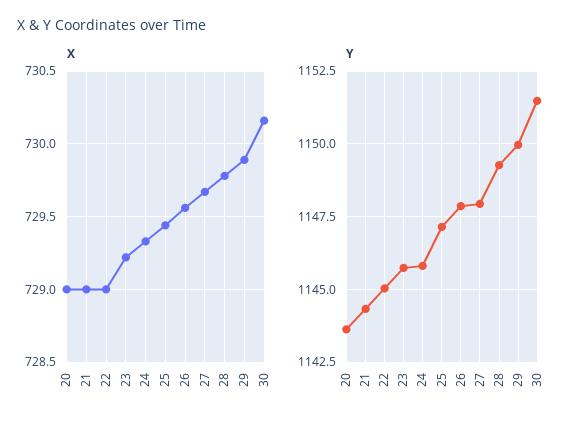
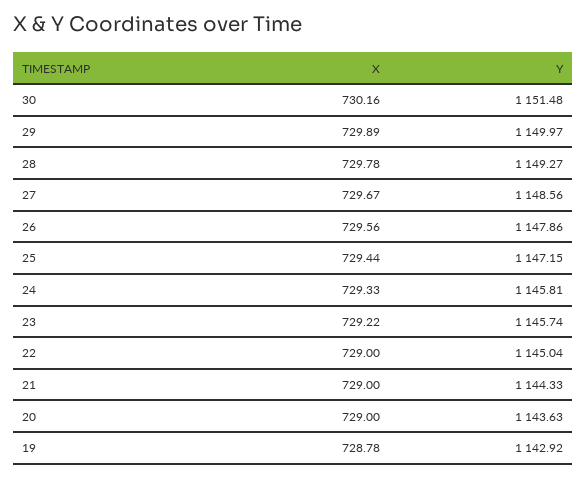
  {
    "X": {
      "20": 729,
      "21": 729,
      "22": 729,
      "23": 729.22,
      "24": 729.33,
      "25": 729.44,
      "26": 729.56,
      "27": 729.67,
      "28": 729.78,
      "29": 729.89,
-     "30": 730.16
+     "30": 730.16,
+     "19": 728.78
    },
    "Y": {
      "20": 1143.63,
      "21": 1144.33,
      "22": 1145.04,
      "23": 1145.74,
      "24": 1145.81,
      "25": 1147.15,
      "26": 1147.86,
-     "27": 1148,
+     "27": 1148.56,
      "28": 1149.27,
      "29": 1149.97,
-     "30": 1151.48
+     "30": 1151.48,
+     "19": 1142.92
    }
  }

